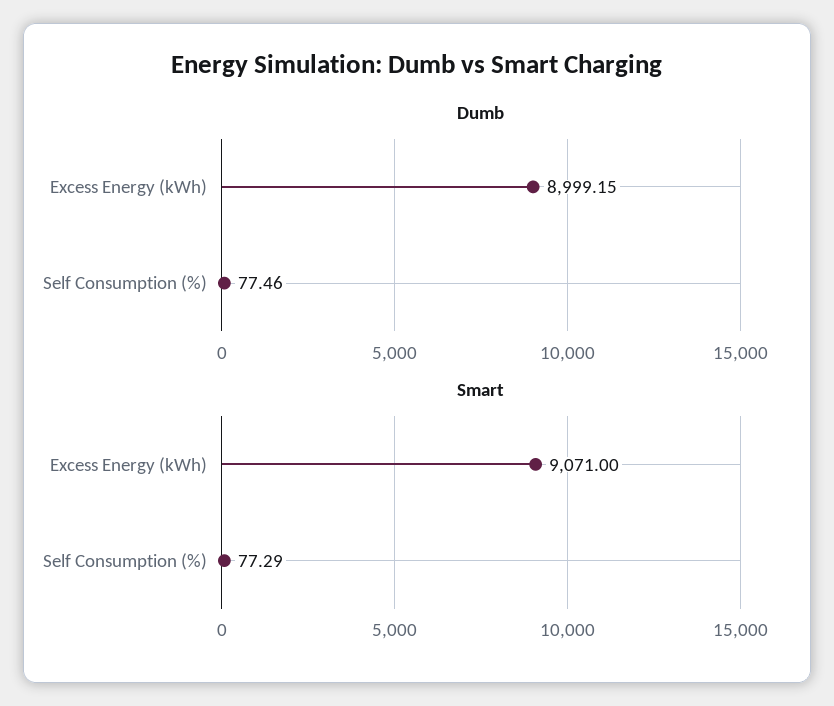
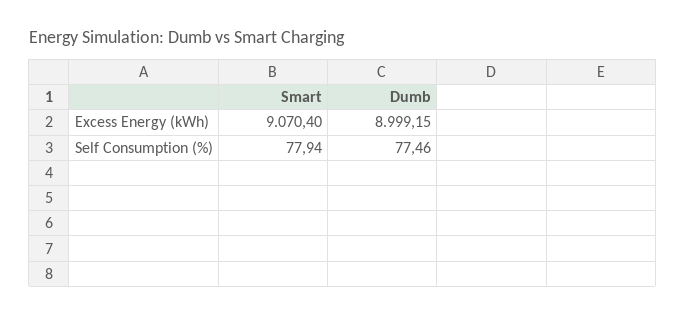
  {
    "Dumb": {
      "Excess Energy (kWh)": 8999.15,
      "Self Consumption (%)": 77.46
    },
    "Smart": {
-     "Excess Energy (kWh)": 9071,
+     "Excess Energy (kWh)": 9070.4,
-     "Self Consumption (%)": 77.29
+     "Self Consumption (%)": 77.94
    }
  }

